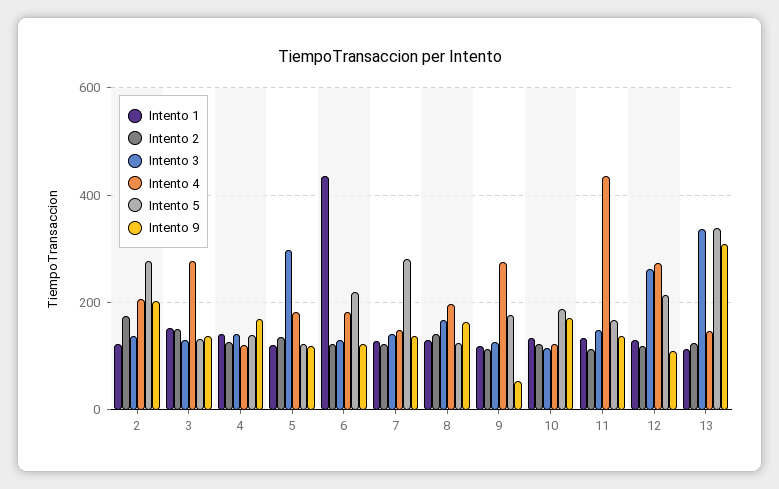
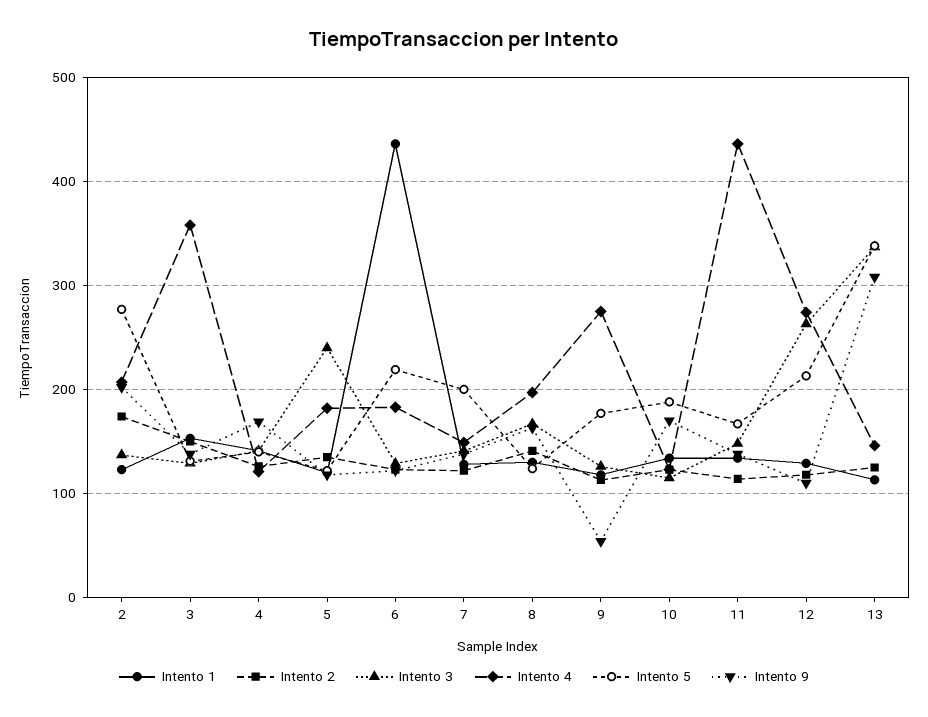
  {
    "Intento 1": {
      "2": 120,
      "3": 150,
      "4": 140,
      "5": 120,
      "6": 440,
      "7": 130,
      "8": 130,
      "9": 120,
      "10": 130,
      "11": 130,
      "12": 130,
      "13": 110
    },
    "Intento 2": {
      "2": 170,
      "3": 150,
      "4": 130,
      "5": 140,
      "6": 120,
      "7": 120,
      "8": 140,
      "9": 110,
      "10": 120,
      "11": 110,
      "12": 120,
      "13": 130
    },
    "Intento 3": {
      "2": 140,
      "3": 130,
      "4": 140,
-     "5": 300,
+     "5": 240,
      "6": 130,
      "7": 140,
      "8": 170,
      "9": 130,
      "10": 120,
      "11": 150,
      "12": 260,
      "13": 340
    },
    "Intento 4": {
      "2": 210,
-     "3": 280,
+     "3": 360,
      "4": 120,
      "5": 180,
      "6": 180,
      "7": 150,
      "8": 200,
      "9": 280,
      "10": 120,
      "11": 440,
      "12": 270,
      "13": 150
    },
    "Intento 5": {
      "2": 280,
      "3": 130,
      "4": 140,
      "5": 120,
      "6": 220,
-     "7": 280,
+     "7": 200,
      "8": 120,
      "9": 180,
      "10": 190,
      "11": 170,
      "12": 210,
      "13": 340
    },
    "Intento 9": {
      "2": 200,
      "3": 140,
      "4": 170,
      "5": 120,
      "6": 120,
      "7": 140,
      "8": 160,
      "9": 50,
      "10": 170,
      "11": 140,
      "12": 110,
      "13": 310
    }
  }

